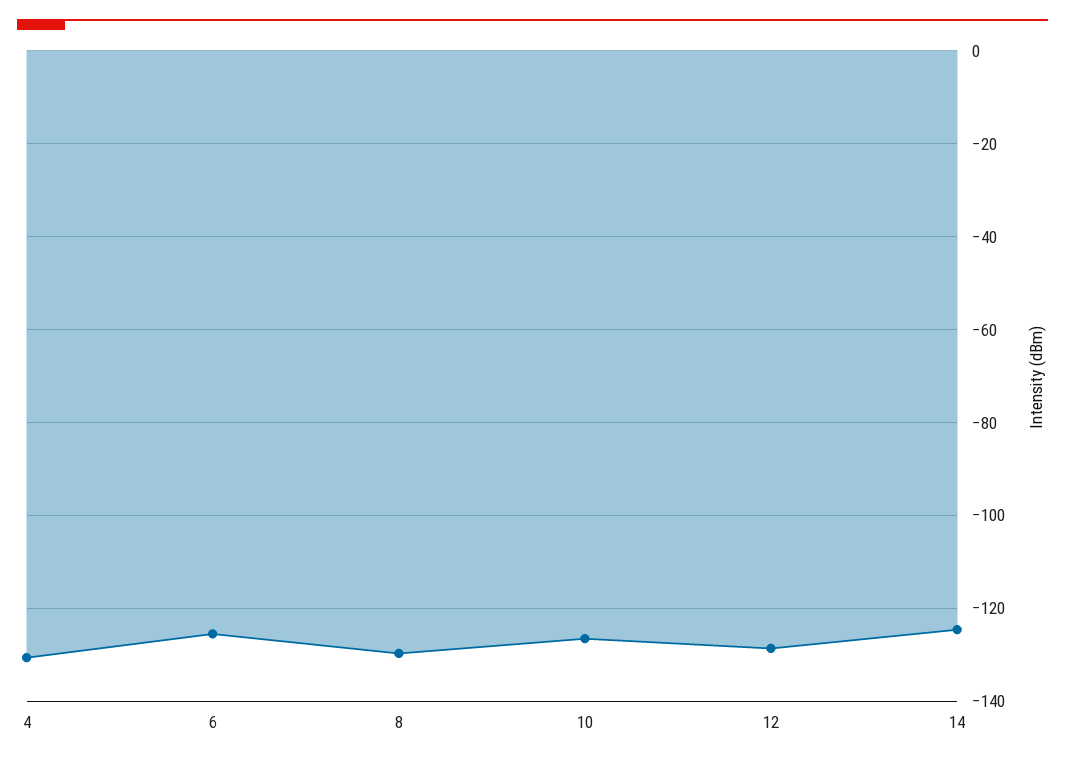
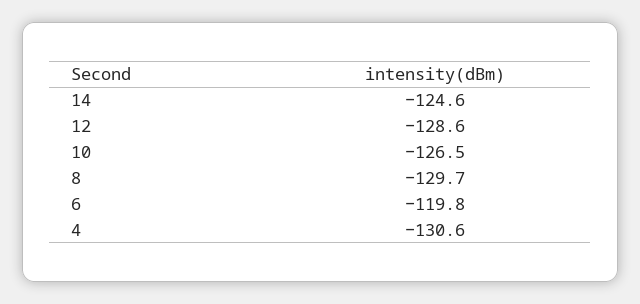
  {
    "4": -130.6,
-   "6": -126,
+   "6": -119.8,
    "8": -129.7,
    "10": -126.5,
    "12": -128.6,
    "14": -124.6
  }

